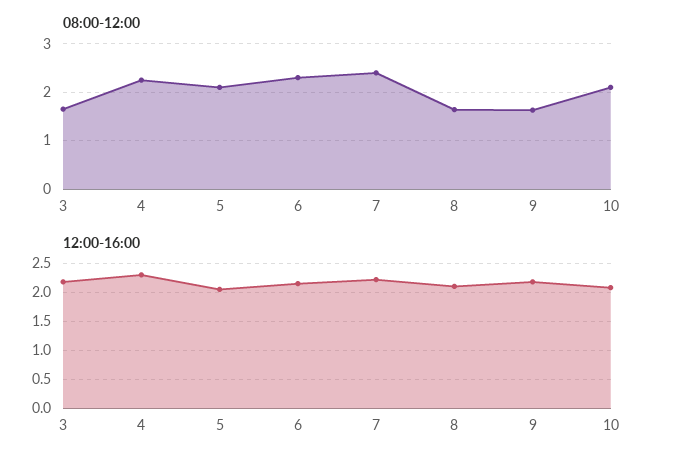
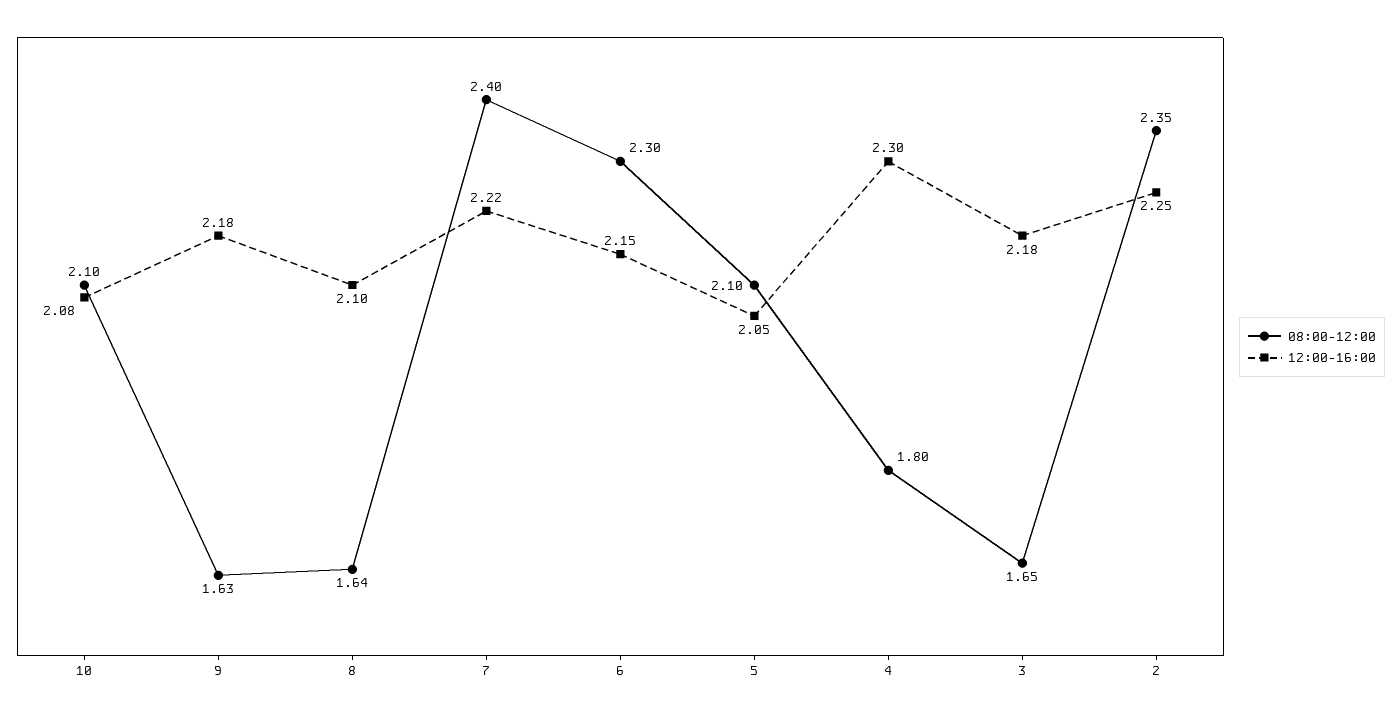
  {
    "08:00-12:00": {
      "3": 1.65,
-     "4": 2.2,
+     "4": 1.8,
      "5": 2.1,
      "6": 2.3,
      "7": 2.4,
      "8": 1.64,
      "9": 1.63,
-     "10": 2.1
+     "10": 2.1,
+     "2": 2.35
    },
    "12:00-16:00": {
      "3": 2.18,
      "4": 2.3,
      "5": 2.05,
      "6": 2.15,
      "7": 2.22,
      "8": 2.1,
      "9": 2.18,
-     "10": 2.08
+     "10": 2.08,
+     "2": 2.25
    }
  }

